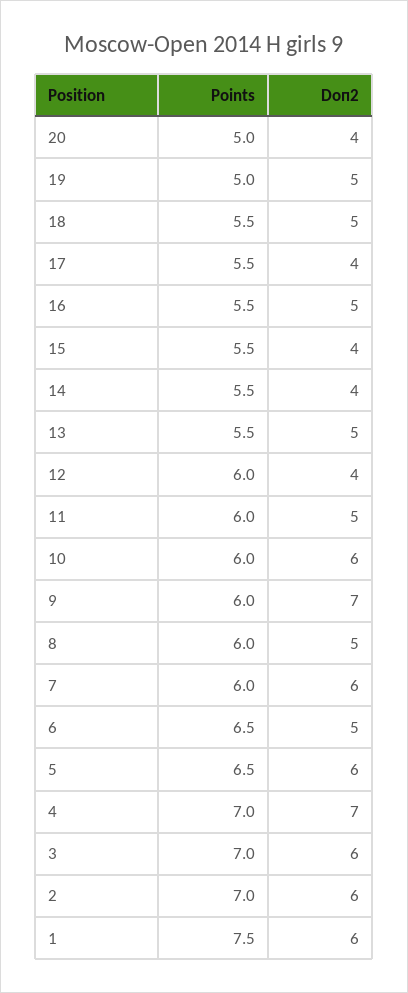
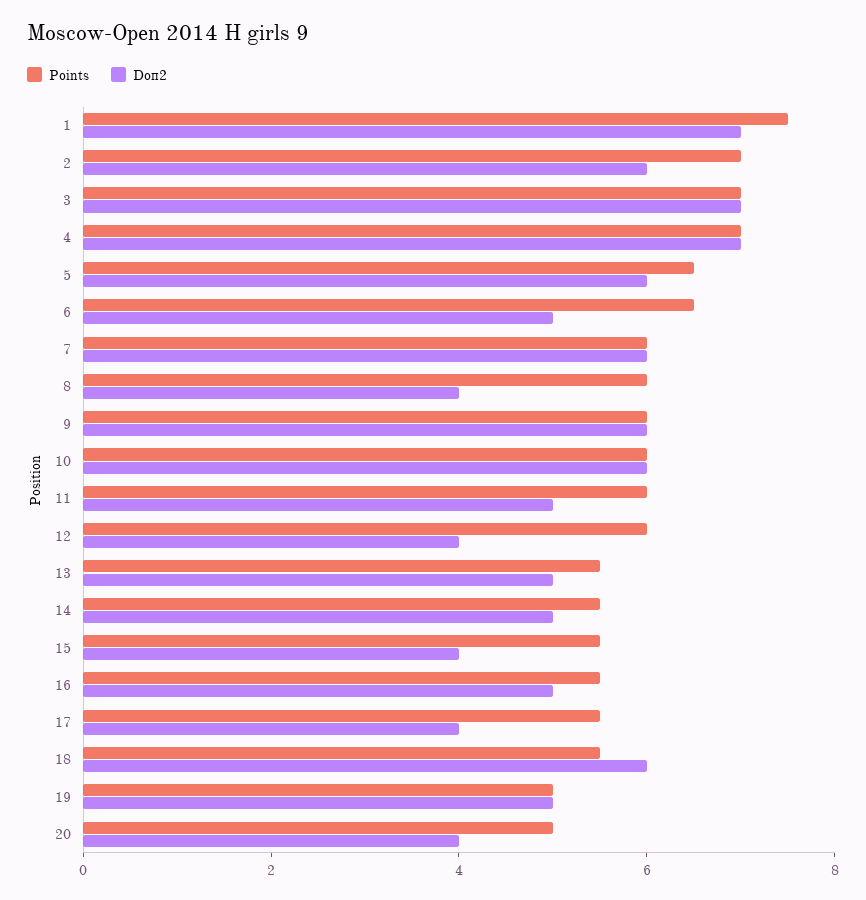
  {
    "Points": {
      "20": 5,
      "19": 5,
      "18": 5.5,
      "17": 5.5,
      "16": 5.5,
      "15": 5.5,
      "14": 5.5,
      "13": 5.5,
      "12": 6,
      "11": 6,
      "10": 6,
      "9": 6,
      "8": 6,
      "7": 6,
      "6": 6.5,
      "5": 6.5,
      "4": 7,
      "3": 7,
      "2": 7,
      "1": 7.5
    },
    "Doп2": {
      "20": 4,
      "19": 5,
-     "18": 5,
+     "18": 6,
      "17": 4,
      "16": 5,
      "15": 4,
-     "14": 4,
+     "14": 5,
      "13": 5,
      "12": 4,
      "11": 5,
      "10": 6,
-     "9": 7,
+     "9": 6,
-     "8": 5,
+     "8": 4,
      "7": 6,
      "6": 5,
      "5": 6,
      "4": 7,
-     "3": 6,
+     "3": 7,
      "2": 6,
-     "1": 6
+     "1": 7
    }
  }

